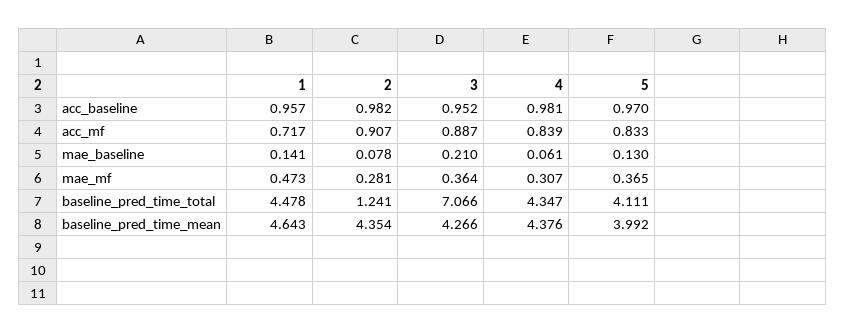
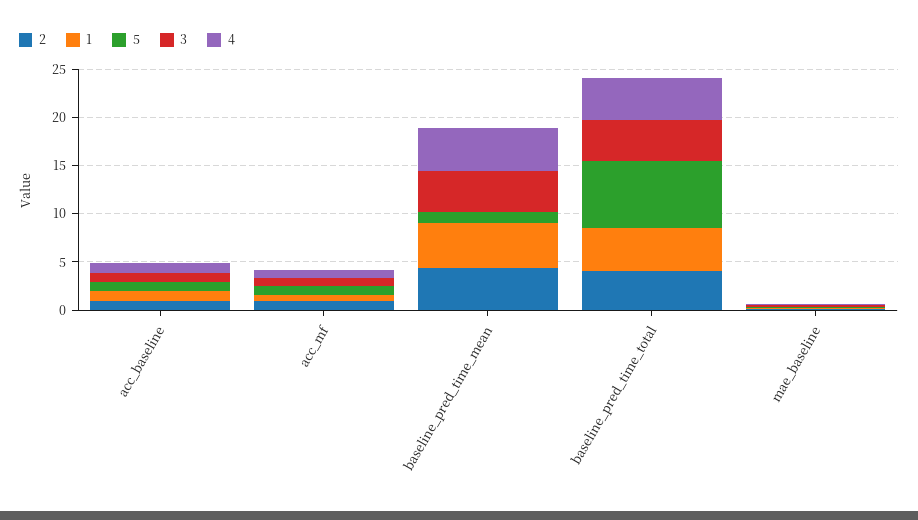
  {
    "1": {
      "acc_baseline": 0.957,
      "acc_mf": 0.717,
      "mae_baseline": 0.141,
-     "mae_mf": 0.473,
      "baseline_pred_time_total": 4.478,
      "baseline_pred_time_mean": 4.643
    },
    "2": {
      "acc_baseline": 0.982,
      "acc_mf": 0.907,
      "mae_baseline": 0.078,
-     "mae_mf": 0.281,
-     "baseline_pred_time_total": 1.241,
+     "baseline_pred_time_total": 4,
      "baseline_pred_time_mean": 4.354
    },
    "3": {
      "acc_baseline": 0.952,
      "acc_mf": 0.887,
      "mae_baseline": 0.21,
-     "mae_mf": 0.364,
-     "baseline_pred_time_total": 7.066,
+     "baseline_pred_time_total": 4,
      "baseline_pred_time_mean": 4.266
    },
    "4": {
      "acc_baseline": 0.981,
      "acc_mf": 0.839,
      "mae_baseline": 0.061,
-     "mae_mf": 0.307,
      "baseline_pred_time_total": 4.347,
      "baseline_pred_time_mean": 4.376
    },
    "5": {
      "acc_baseline": 0.97,
      "acc_mf": 0.833,
      "mae_baseline": 0.13,
-     "mae_mf": 0.365,
-     "baseline_pred_time_total": 4.111,
+     "baseline_pred_time_total": 7,
-     "baseline_pred_time_mean": 3.992
+     "baseline_pred_time_mean": 1
    }
  }

